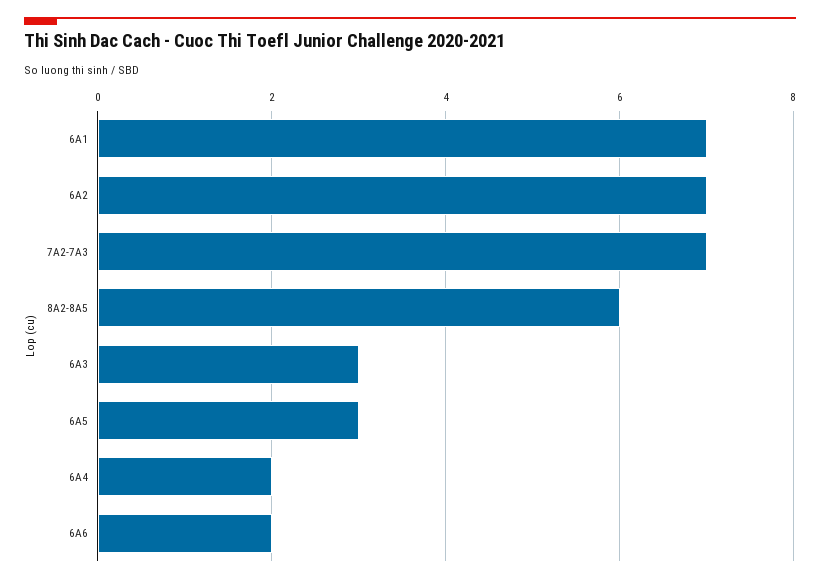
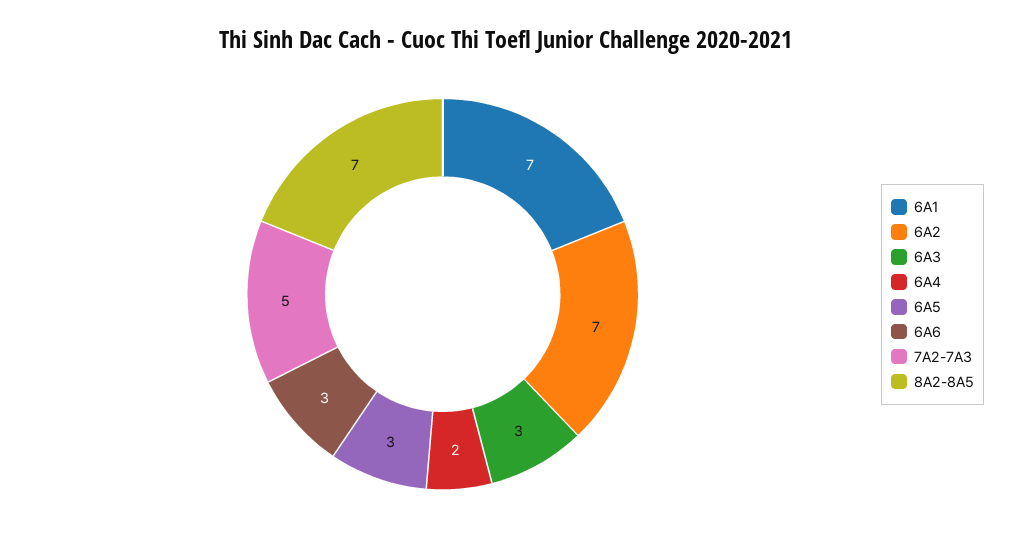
  {
    "6A1": 7,
    "6A2": 7,
-   "7A2-7A3": 7,
+   "7A2-7A3": 5,
-   "8A2-8A5": 6,
+   "8A2-8A5": 7,
    "6A3": 3,
    "6A5": 3,
    "6A4": 2,
-   "6A6": 2
+   "6A6": 3
  }

